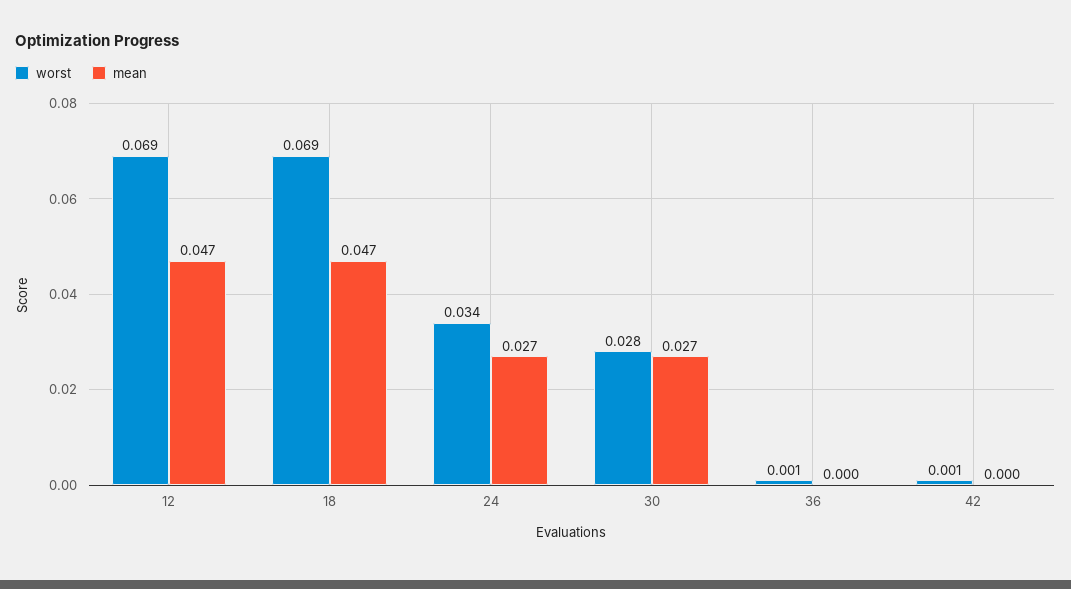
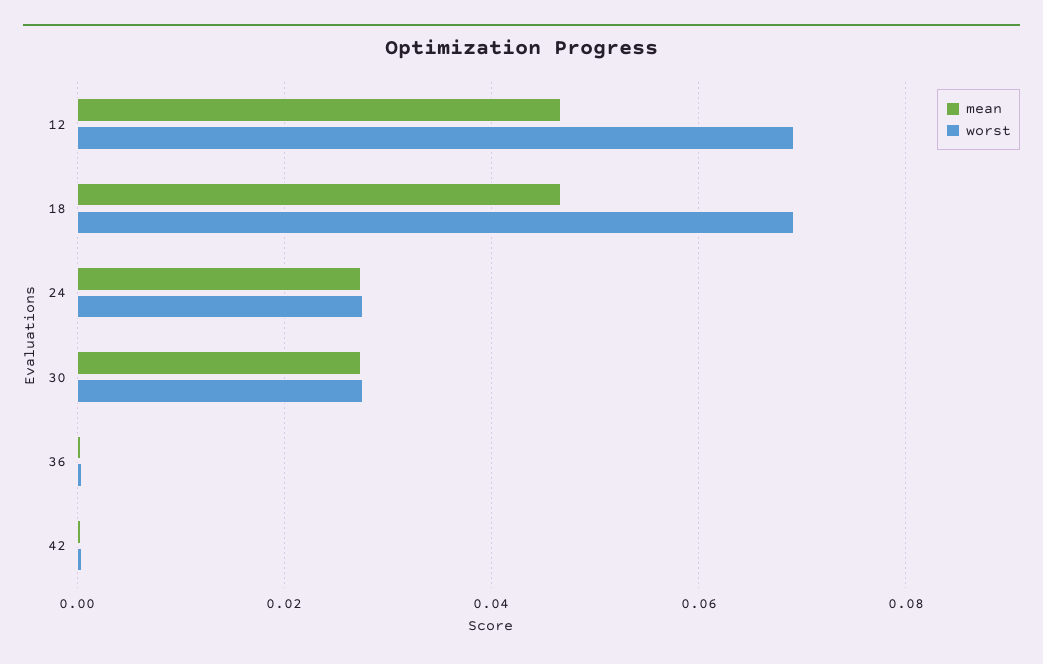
  {
    "worst": {
      "12": 0.069,
      "18": 0.069,
-     "24": 0.034,
+     "24": 0.028,
      "30": 0.028,
      "36": 0.001,
      "42": 0.001
    },
    "mean": {
      "12": 0.047,
      "18": 0.047,
      "24": 0.027,
      "30": 0.027,
      "36": 0,
      "42": 0
    }
  }

